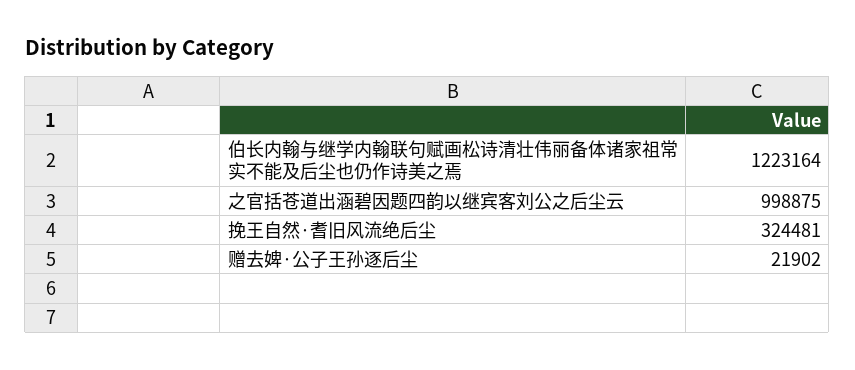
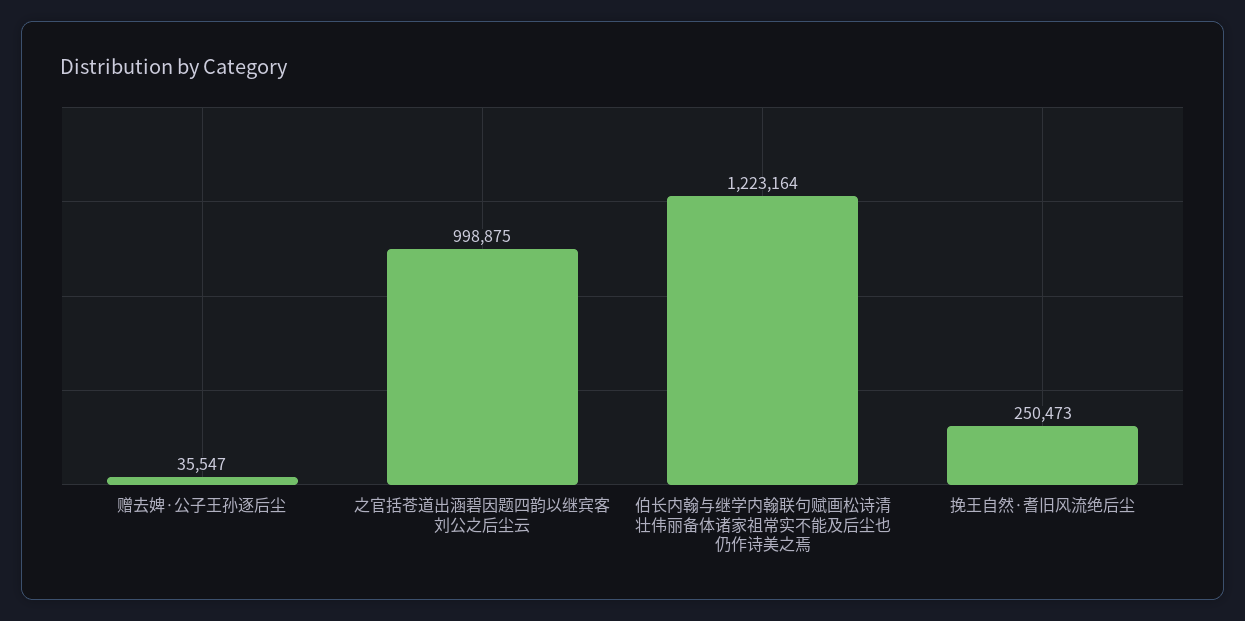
  {
    "伯长内翰与继学内翰联句赋画松诗清壮伟丽备体诸家祖常实不能及后尘也仍作诗美之焉": 1223164,
    "之官括苍道出涵碧因题四韵以继宾客刘公之后尘云": 998875,
-   "挽王自然·耆旧风流绝后尘": 324481,
+   "挽王自然·耆旧风流绝后尘": 250473,
-   "赠去婢·公子王孙逐后尘": 21902
+   "赠去婢·公子王孙逐后尘": 35547
  }

